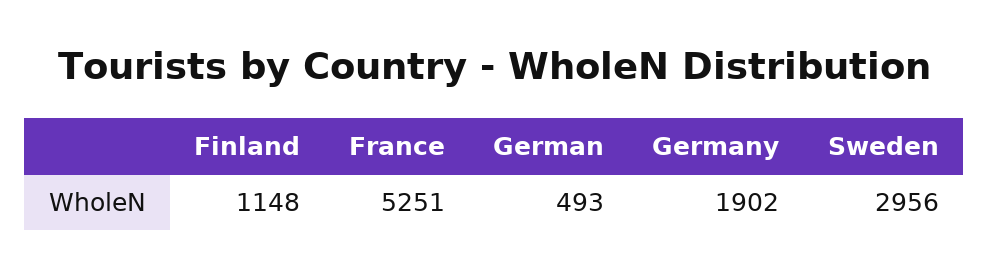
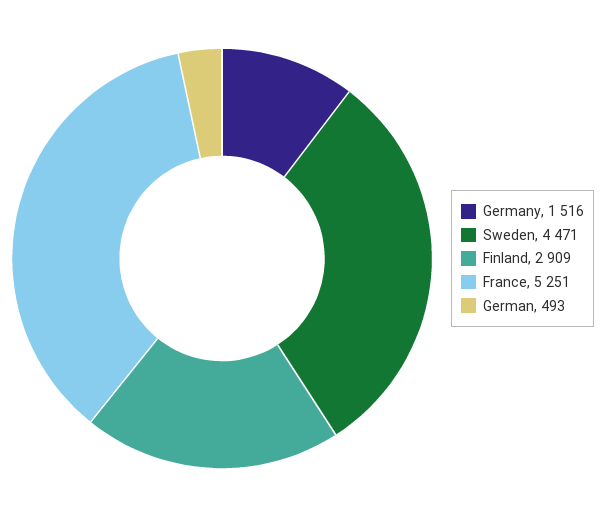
  {
-   "Finland": 1148,
+   "Finland": 2909,
    "France": 5251,
    "German": 493,
-   "Germany": 1902,
+   "Germany": 1516,
-   "Sweden": 2956
+   "Sweden": 4471
  }

